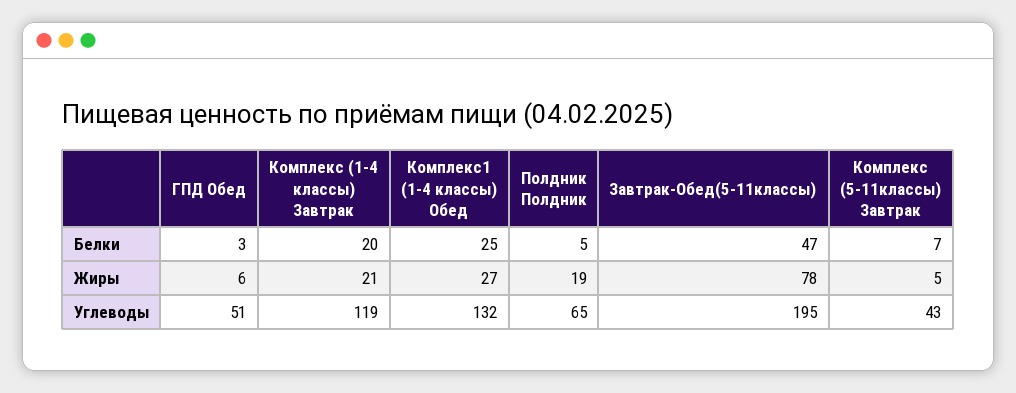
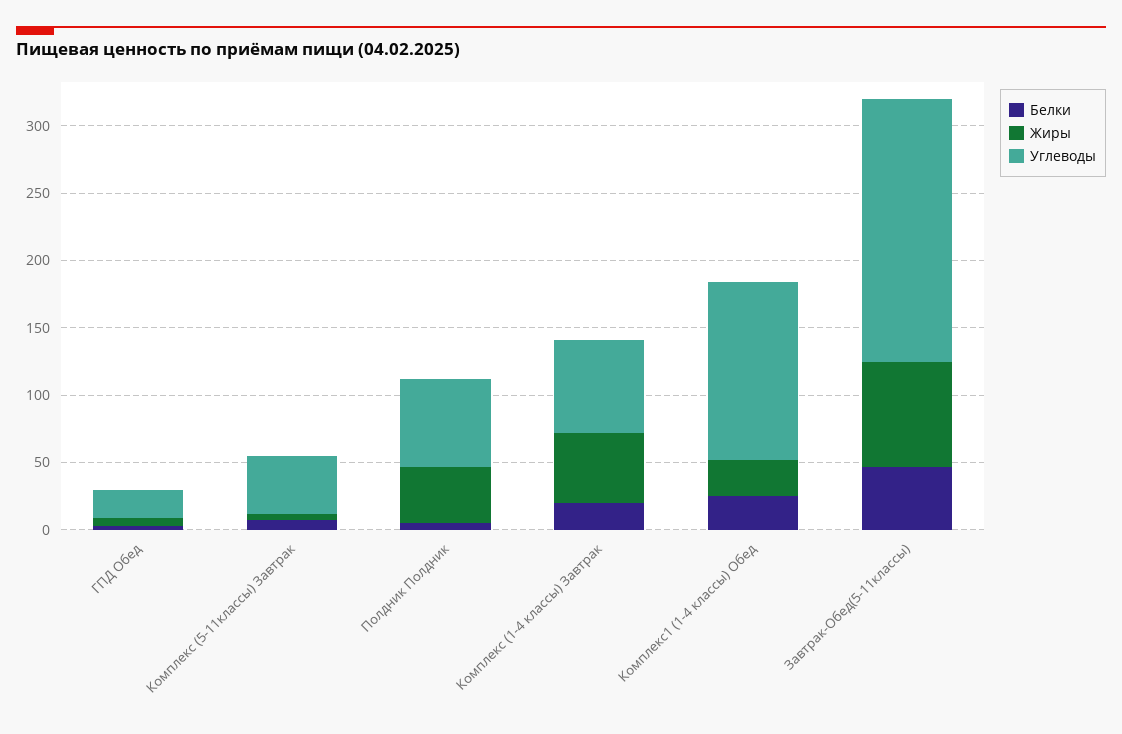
  {
    "Белки": {
      "ГПД Обед": 3,
      "Комплекс (1-4 классы) Завтрак": 20,
      "Комплекс1 (1-4 классы) Обед": 25,
      "Полдник Полдник": 5,
      "Завтрак-Обед(5-11классы)": 47,
      "Комплекс (5-11классы) Завтрак": 7
    },
    "Жиры": {
      "ГПД Обед": 6,
-     "Комплекс (1-4 классы) Завтрак": 21,
+     "Комплекс (1-4 классы) Завтрак": 50,
      "Комплекс1 (1-4 классы) Обед": 27,
-     "Полдник Полдник": 19,
+     "Полдник Полдник": 40,
      "Завтрак-Обед(5-11классы)": 78,
      "Комплекс (5-11классы) Завтрак": 5
    },
    "Углеводы": {
-     "ГПД Обед": 51,
+     "ГПД Обед": 20,
-     "Комплекс (1-4 классы) Завтрак": 119,
+     "Комплекс (1-4 классы) Завтрак": 70,
      "Комплекс1 (1-4 классы) Обед": 132,
      "Полдник Полдник": 65,
      "Завтрак-Обед(5-11классы)": 195,
      "Комплекс (5-11классы) Завтрак": 43
    }
  }

